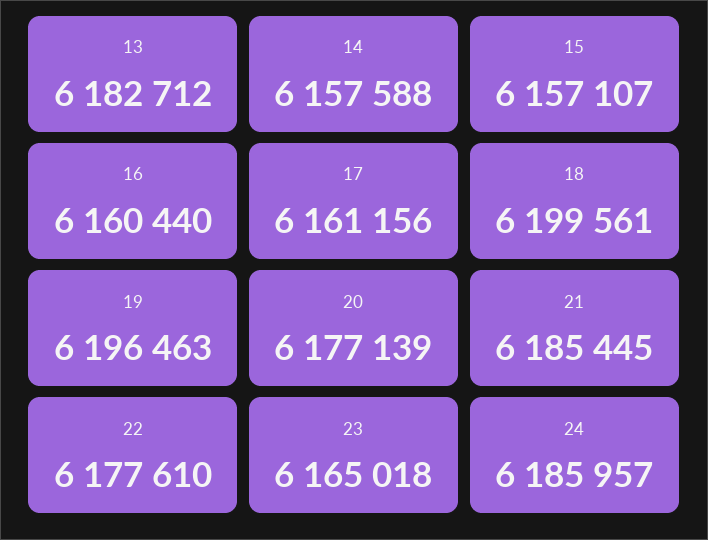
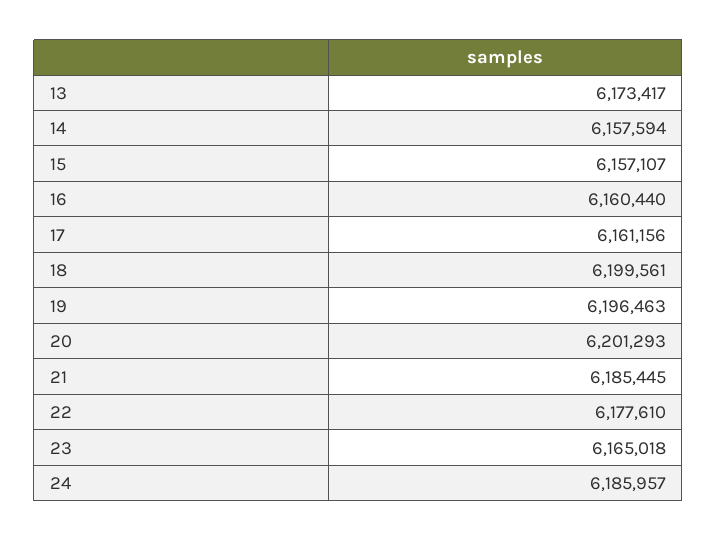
  {
-   "13": 6182712,
+   "13": 6173417,
-   "14": 6157588,
+   "14": 6157594,
    "15": 6157107,
    "16": 6160440,
    "17": 6161156,
    "18": 6199561,
    "19": 6196463,
-   "20": 6177139,
+   "20": 6201293,
    "21": 6185445,
    "22": 6177610,
    "23": 6165018,
    "24": 6185957
  }

